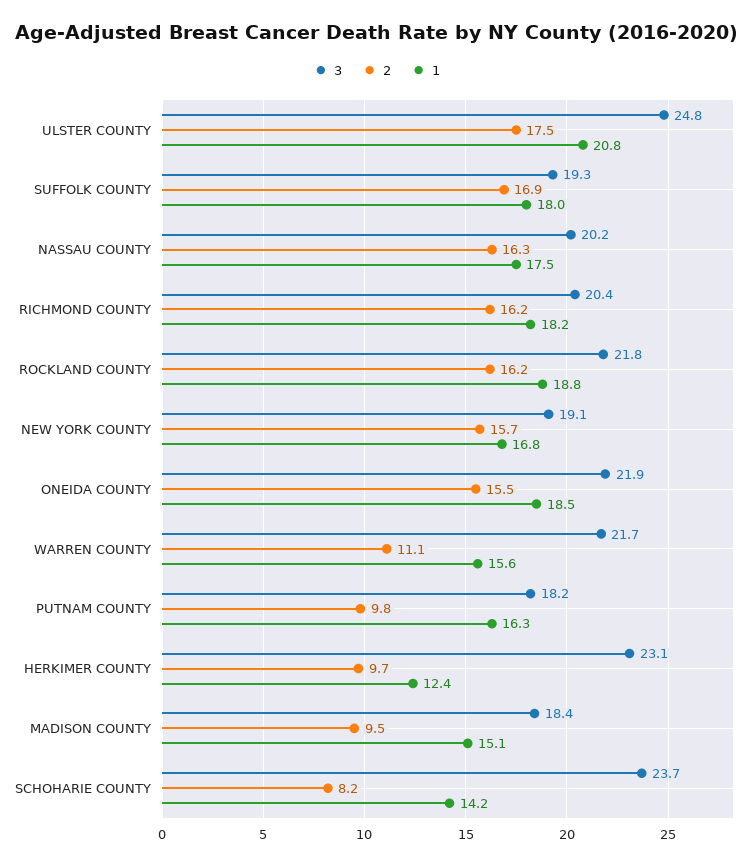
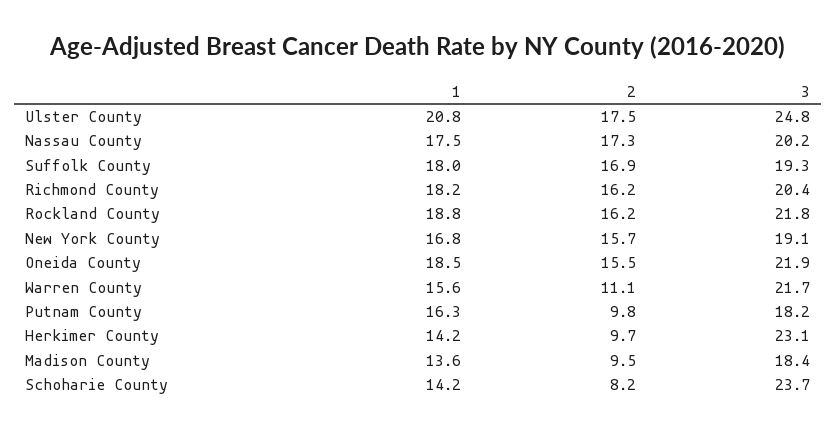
  {
    "3": {
      "ULSTER COUNTY": 24.8,
      "SUFFOLK COUNTY": 19.3,
      "NASSAU COUNTY": 20.2,
      "RICHMOND COUNTY": 20.4,
      "ROCKLAND COUNTY": 21.8,
      "NEW YORK COUNTY": 19.1,
      "ONEIDA COUNTY": 21.9,
      "WARREN COUNTY": 21.7,
      "PUTNAM COUNTY": 18.2,
      "HERKIMER COUNTY": 23.1,
      "MADISON COUNTY": 18.4,
      "SCHOHARIE COUNTY": 23.7
    },
    "2": {
      "ULSTER COUNTY": 17.5,
      "SUFFOLK COUNTY": 16.9,
-     "NASSAU COUNTY": 16.3,
+     "NASSAU COUNTY": 17.3,
      "RICHMOND COUNTY": 16.2,
      "ROCKLAND COUNTY": 16.2,
      "NEW YORK COUNTY": 15.7,
      "ONEIDA COUNTY": 15.5,
      "WARREN COUNTY": 11.1,
      "PUTNAM COUNTY": 9.8,
      "HERKIMER COUNTY": 9.7,
      "MADISON COUNTY": 9.5,
      "SCHOHARIE COUNTY": 8.2
    },
    "1": {
      "ULSTER COUNTY": 20.8,
      "SUFFOLK COUNTY": 18,
      "NASSAU COUNTY": 17.5,
      "RICHMOND COUNTY": 18.2,
      "ROCKLAND COUNTY": 18.8,
      "NEW YORK COUNTY": 16.8,
      "ONEIDA COUNTY": 18.5,
      "WARREN COUNTY": 15.6,
      "PUTNAM COUNTY": 16.3,
-     "HERKIMER COUNTY": 12.4,
+     "HERKIMER COUNTY": 14.2,
-     "MADISON COUNTY": 15.1,
+     "MADISON COUNTY": 13.6,
      "SCHOHARIE COUNTY": 14.2
    }
  }

